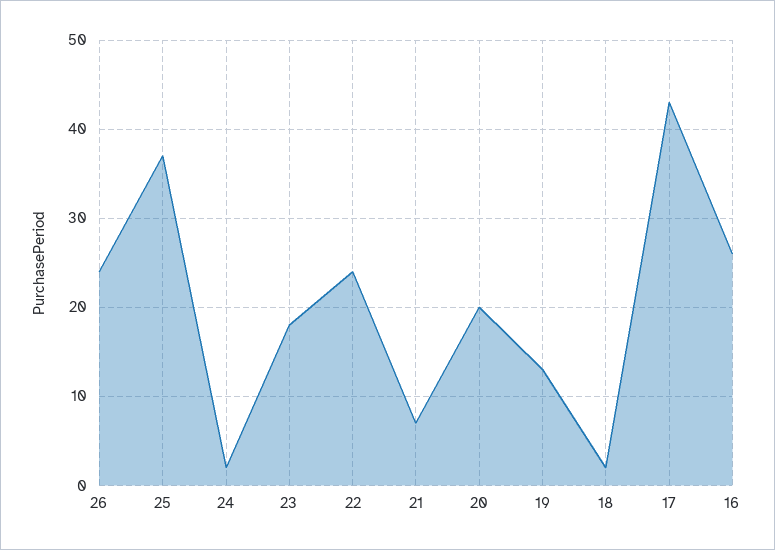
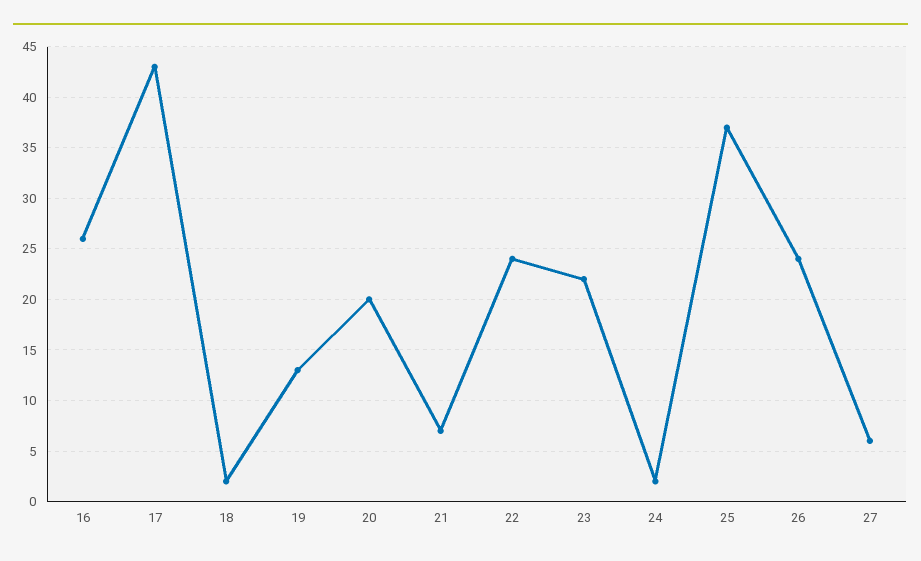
  {
    "26": 24,
    "25": 37,
    "24": 2,
-   "23": 18,
+   "23": 22,
    "22": 24,
    "21": 7,
    "20": 20,
    "19": 13,
    "18": 2,
    "17": 43,
-   "16": 26
+   "16": 26,
+   "27": 6
  }

